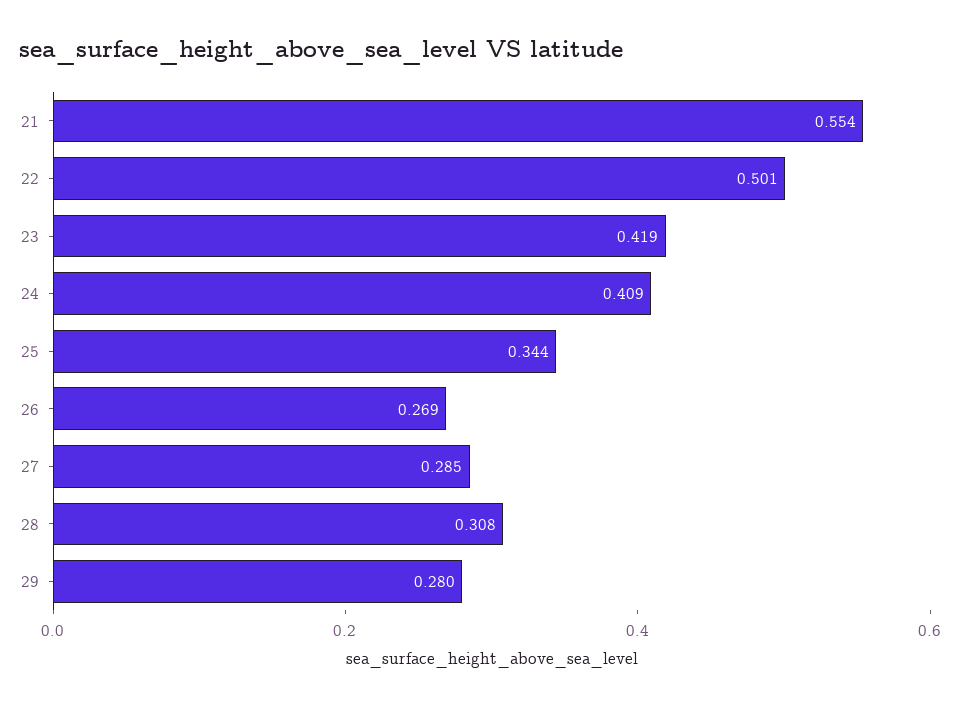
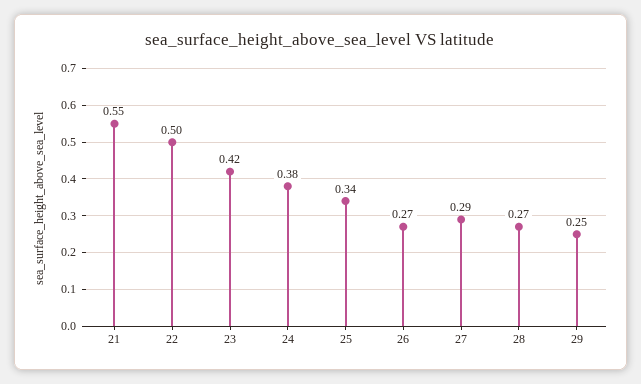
  {
    "21": 0.554,
    "22": 0.501,
    "23": 0.419,
-   "24": 0.409,
+   "24": 0.38,
    "25": 0.344,
    "26": 0.269,
    "27": 0.285,
-   "28": 0.308,
+   "28": 0.27,
-   "29": 0.28
+   "29": 0.25
  }

